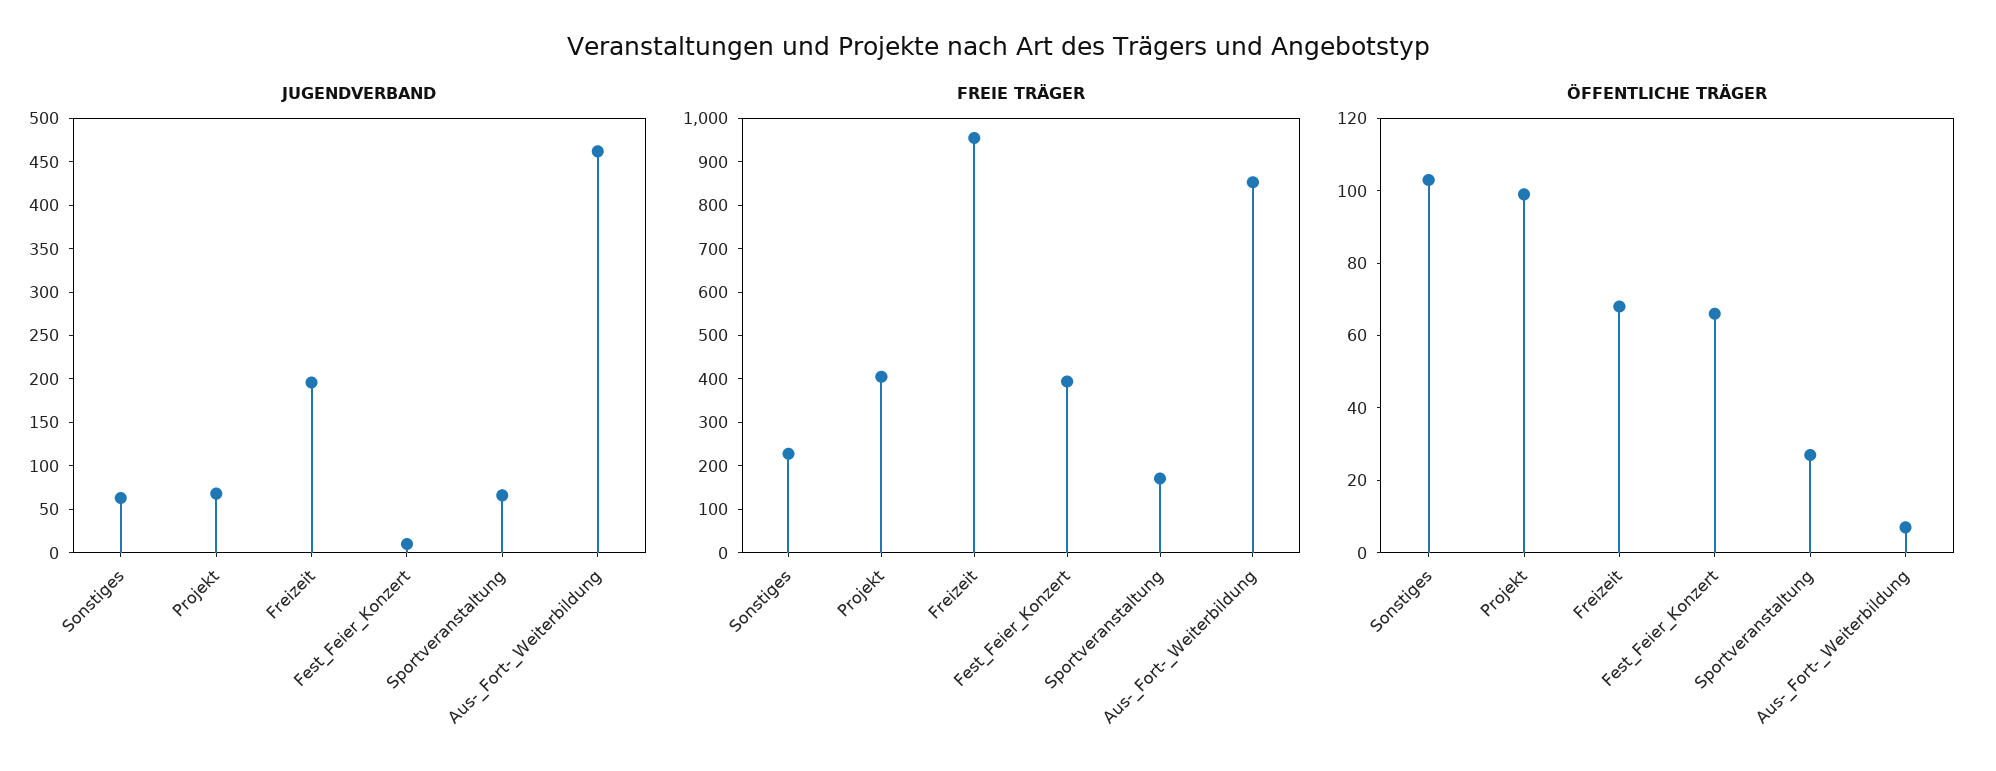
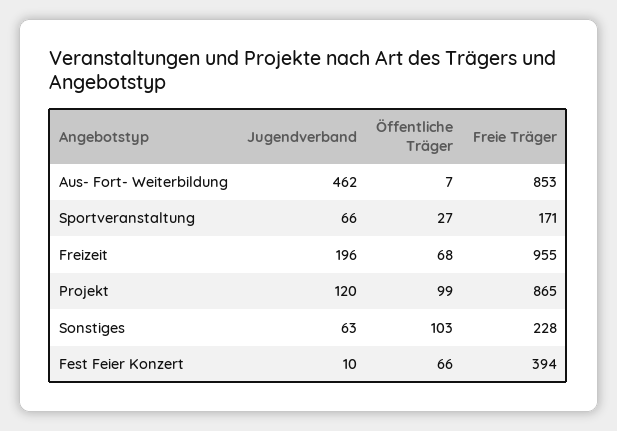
  {
    "JUGENDVERBAND": {
      "Sonstiges": 63,
-     "Projekt": 70,
+     "Projekt": 120,
      "Freizeit": 196,
      "Fest_Feier_Konzert": 10,
      "Sportveranstaltung": 66,
      "Aus-_Fort-_Weiterbildung": 462
    },
    "FREIE TRÄGER": {
      "Sonstiges": 228,
-     "Projekt": 400,
+     "Projekt": 865,
      "Freizeit": 955,
      "Fest_Feier_Konzert": 394,
      "Sportveranstaltung": 171,
      "Aus-_Fort-_Weiterbildung": 853
    },
    "ÖFFENTLICHE TRÄGER": {
      "Sonstiges": 103,
      "Projekt": 99,
      "Freizeit": 68,
      "Fest_Feier_Konzert": 66,
      "Sportveranstaltung": 27,
      "Aus-_Fort-_Weiterbildung": 7
    }
  }

